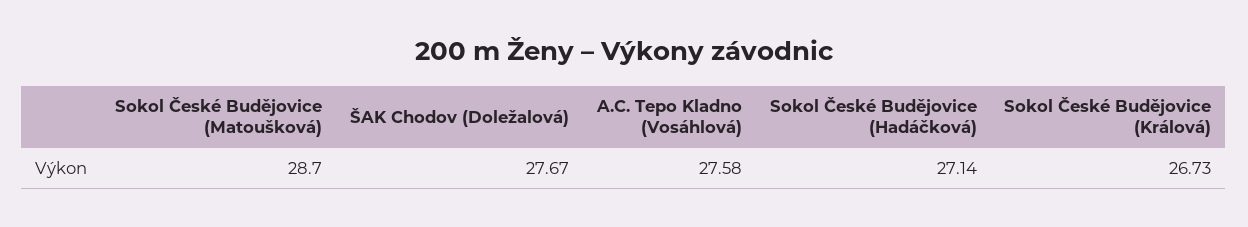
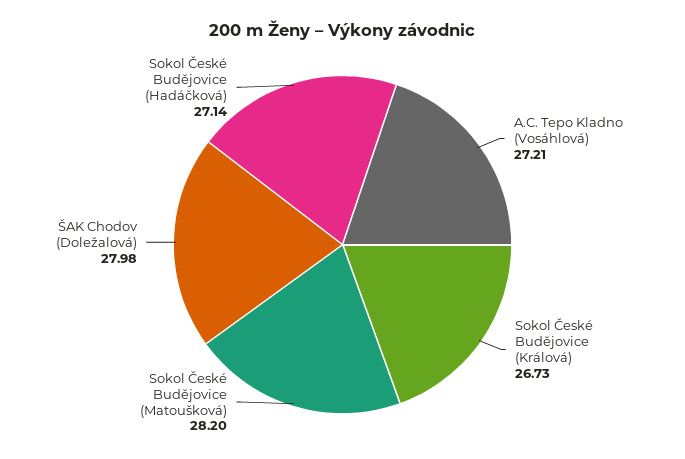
  {
-   "Sokol České Budějovice (Matoušková)": 28.7,
+   "Sokol České Budějovice (Matoušková)": 28.2,
-   "ŠAK Chodov (Doležalová)": 27.67,
+   "ŠAK Chodov (Doležalová)": 27.98,
-   "A.C. Tepo Kladno (Vosáhlová)": 27.58,
+   "A.C. Tepo Kladno (Vosáhlová)": 27.21,
    "Sokol České Budějovice (Hadáčková)": 27.14,
    "Sokol České Budějovice (Králová)": 26.73
  }

